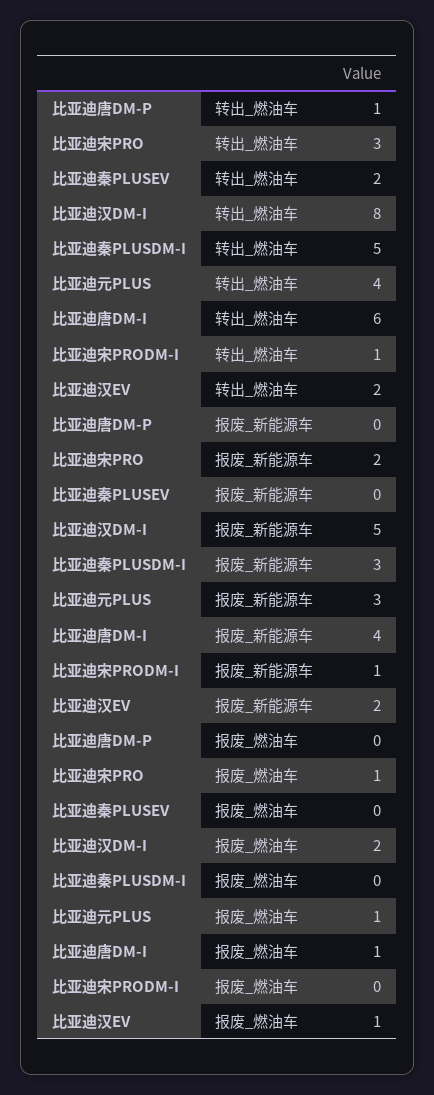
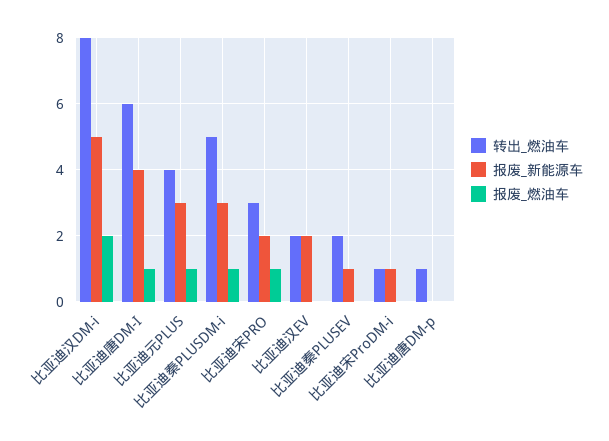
  {
    "转出_燃油车": {
      "比亚迪唐DM-P": 1,
      "比亚迪宋PRO": 3,
      "比亚迪秦PLUSEV": 2,
      "比亚迪汉DM-I": 8,
      "比亚迪秦PLUSDM-I": 5,
      "比亚迪元PLUS": 4,
      "比亚迪唐DM-I": 6,
      "比亚迪宋PRODM-I": 1,
      "比亚迪汉EV": 2
    },
    "报废_新能源车": {
      "比亚迪唐DM-P": 0,
      "比亚迪宋PRO": 2,
-     "比亚迪秦PLUSEV": 0,
+     "比亚迪秦PLUSEV": 1,
      "比亚迪汉DM-I": 5,
      "比亚迪秦PLUSDM-I": 3,
      "比亚迪元PLUS": 3,
      "比亚迪唐DM-I": 4,
      "比亚迪宋PRODM-I": 1,
      "比亚迪汉EV": 2
    },
    "报废_燃油车": {
      "比亚迪唐DM-P": 0,
      "比亚迪宋PRO": 1,
      "比亚迪秦PLUSEV": 0,
      "比亚迪汉DM-I": 2,
-     "比亚迪秦PLUSDM-I": 0,
+     "比亚迪秦PLUSDM-I": 1,
      "比亚迪元PLUS": 1,
      "比亚迪唐DM-I": 1,
      "比亚迪宋PRODM-I": 0,
-     "比亚迪汉EV": 1
+     "比亚迪汉EV": 0
    }
  }

